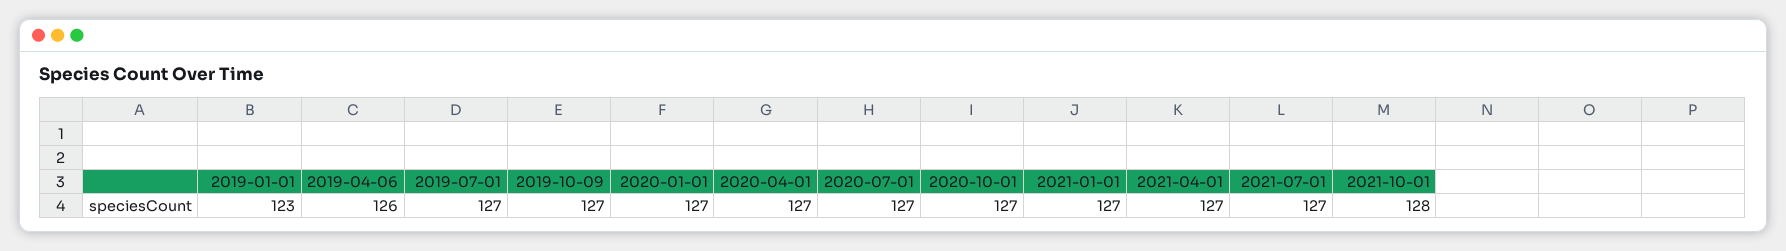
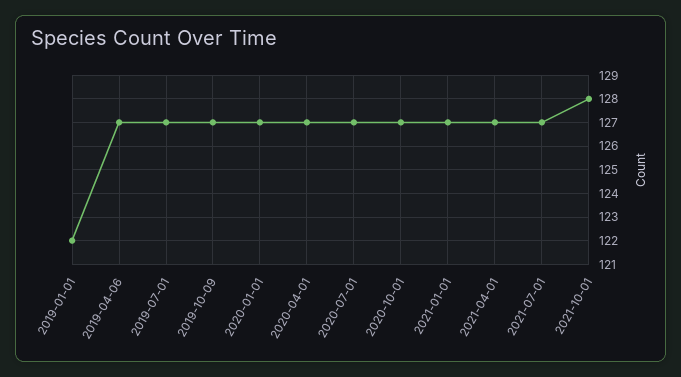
  {
-   "2019-01-01": 123,
+   "2019-01-01": 122,
-   "2019-04-06": 126,
+   "2019-04-06": 127,
    "2019-07-01": 127,
    "2019-10-09": 127,
    "2020-01-01": 127,
    "2020-04-01": 127,
    "2020-07-01": 127,
    "2020-10-01": 127,
    "2021-01-01": 127,
    "2021-04-01": 127,
    "2021-07-01": 127,
    "2021-10-01": 128
  }

